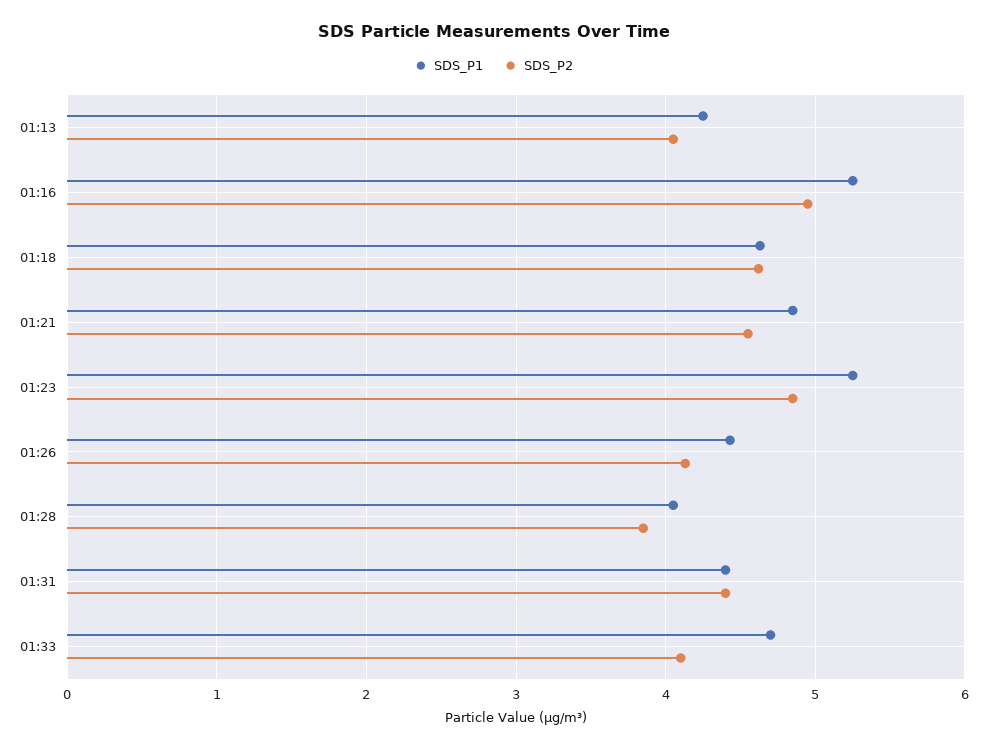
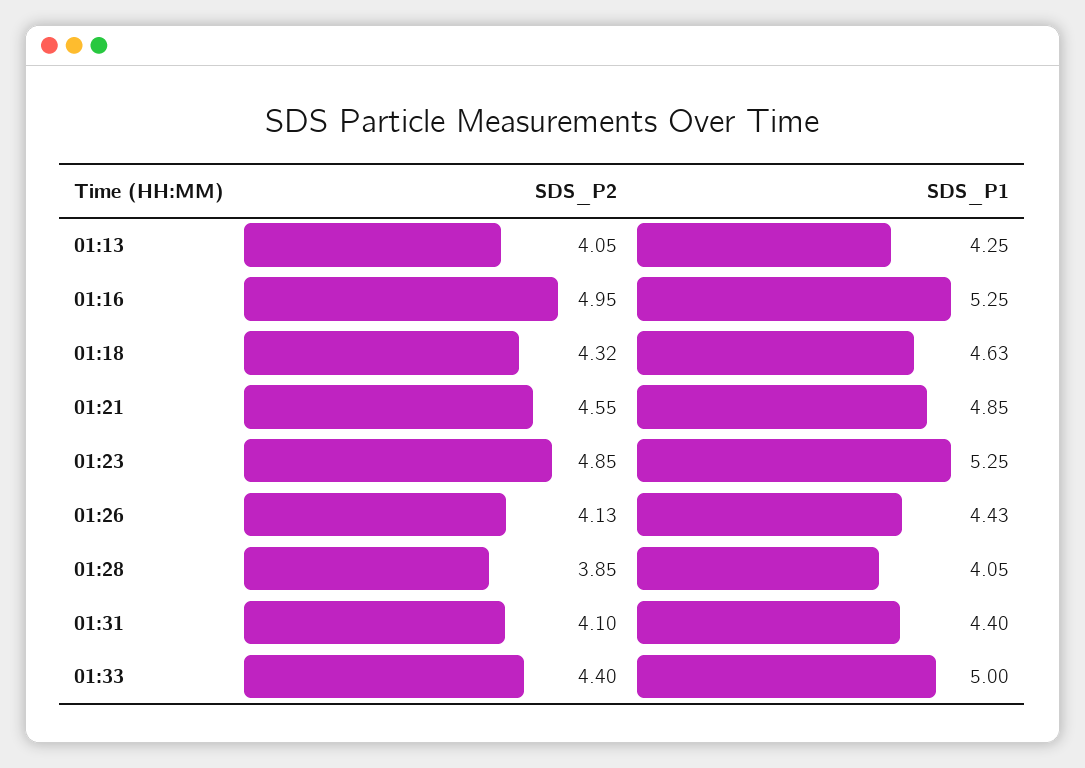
  {
    "SDS_P1": {
      "01:13": 4.25,
      "01:16": 5.25,
      "01:18": 4.63,
      "01:21": 4.85,
      "01:23": 5.25,
      "01:26": 4.43,
      "01:28": 4.05,
      "01:31": 4.4,
-     "01:33": 4.7
+     "01:33": 5
    },
    "SDS_P2": {
      "01:13": 4.05,
      "01:16": 4.95,
-     "01:18": 4.6,
+     "01:18": 4.32,
      "01:21": 4.55,
      "01:23": 4.85,
      "01:26": 4.13,
      "01:28": 3.85,
-     "01:31": 4.4,
+     "01:31": 4.1,
-     "01:33": 4.1
+     "01:33": 4.4
    }
  }

